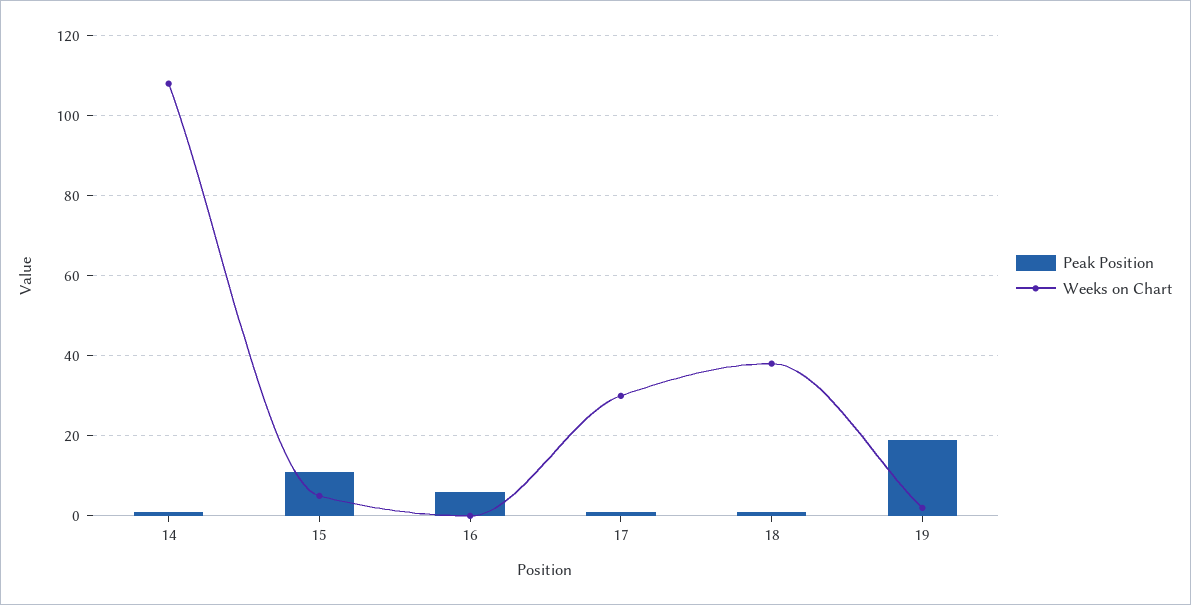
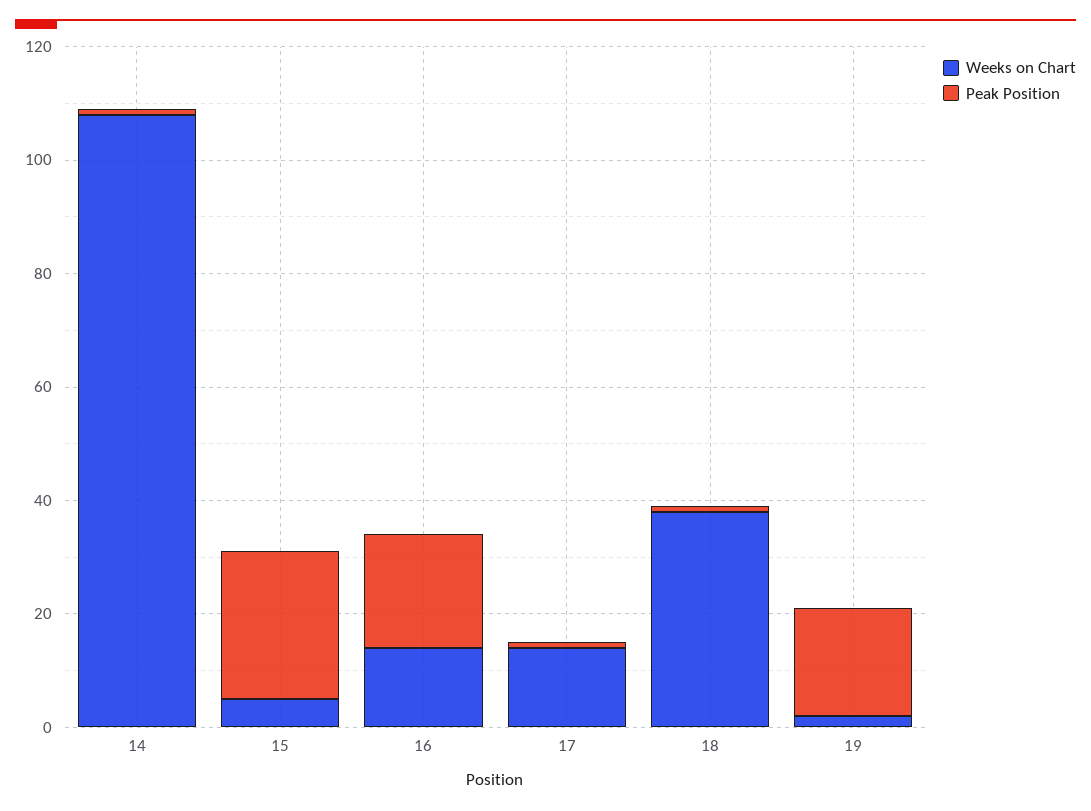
  {
    "Peak Position": {
      "14": 0,
-     "15": 10,
+     "15": 25,
-     "16": 5,
+     "16": 20,
      "17": 0,
      "18": 0,
      "19": 20
    },
    "Weeks on Chart": {
      "14": 110,
      "15": 5,
-     "16": 0,
+     "16": 15,
-     "17": 30,
+     "17": 15,
      "18": 40,
      "19": 0
    }
  }

